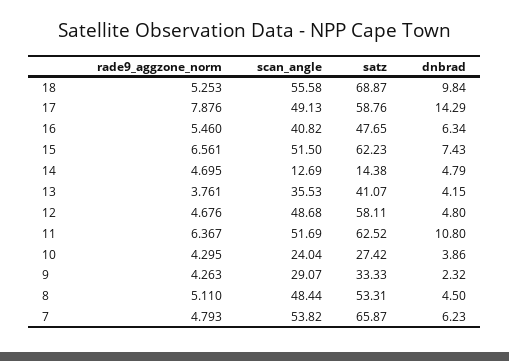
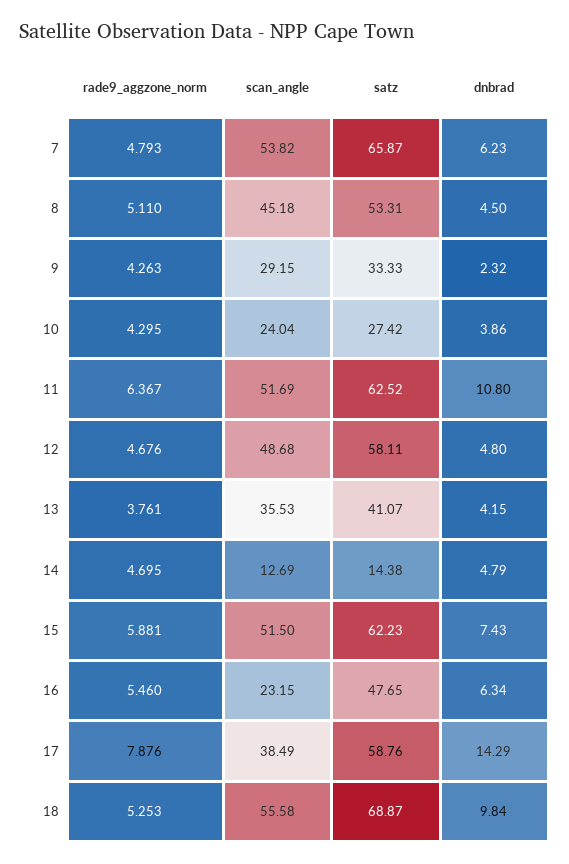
  {
    "rade9_aggzone_norm": {
      "18": 5.253,
      "17": 7.876,
      "16": 5.46,
-     "15": 6.561,
+     "15": 5.881,
      "14": 4.695,
      "13": 3.761,
      "12": 4.676,
      "11": 6.367,
      "10": 4.295,
      "9": 4.263,
      "8": 5.11,
      "7": 4.793
    },
    "scan_angle": {
      "18": 55.58,
-     "17": 49.13,
+     "17": 38.49,
-     "16": 40.82,
+     "16": 23.15,
      "15": 51.5,
      "14": 12.69,
      "13": 35.53,
      "12": 48.68,
      "11": 51.69,
      "10": 24.04,
-     "9": 29.07,
+     "9": 29.15,
-     "8": 48.44,
+     "8": 45.18,
      "7": 53.82
    },
    "satz": {
      "18": 68.87,
      "17": 58.76,
      "16": 47.65,
      "15": 62.23,
      "14": 14.38,
      "13": 41.07,
      "12": 58.11,
      "11": 62.52,
      "10": 27.42,
      "9": 33.33,
      "8": 53.31,
      "7": 65.87
    },
    "dnbrad": {
      "18": 9.84,
      "17": 14.29,
      "16": 6.34,
      "15": 7.43,
      "14": 4.79,
      "13": 4.15,
      "12": 4.8,
      "11": 10.8,
      "10": 3.86,
      "9": 2.32,
      "8": 4.5,
      "7": 6.23
    }
  }

